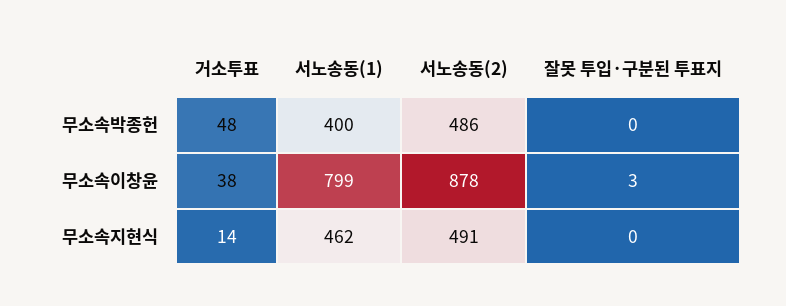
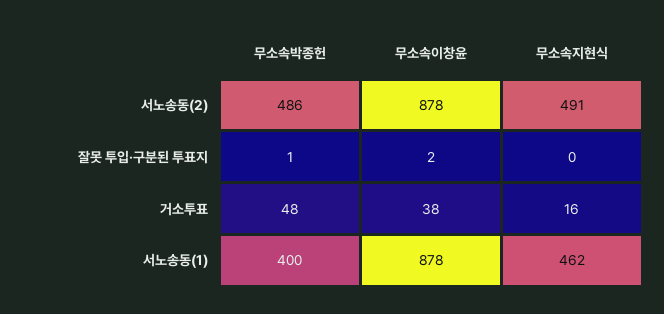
  {
    "거소투표": {
      "무소속박종헌": 48,
      "무소속이창윤": 38,
-     "무소속지현식": 14
+     "무소속지현식": 16
    },
    "서노송동(1)": {
      "무소속박종헌": 400,
-     "무소속이창윤": 799,
+     "무소속이창윤": 878,
      "무소속지현식": 462
    },
    "서노송동(2)": {
      "무소속박종헌": 486,
      "무소속이창윤": 878,
      "무소속지현식": 491
    },
    "잘못 투입·구분된 투표지": {
-     "무소속박종헌": 0,
+     "무소속박종헌": 1,
-     "무소속이창윤": 3,
+     "무소속이창윤": 2,
      "무소속지현식": 0
    }
  }

